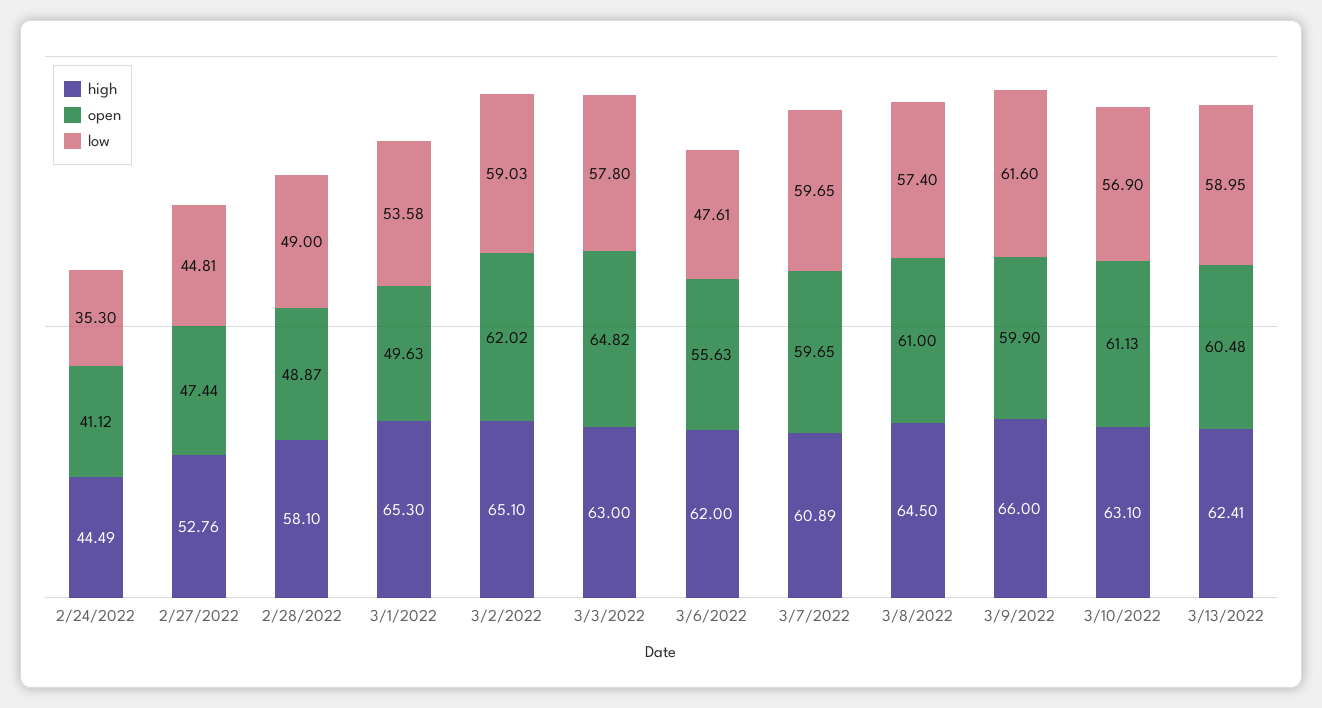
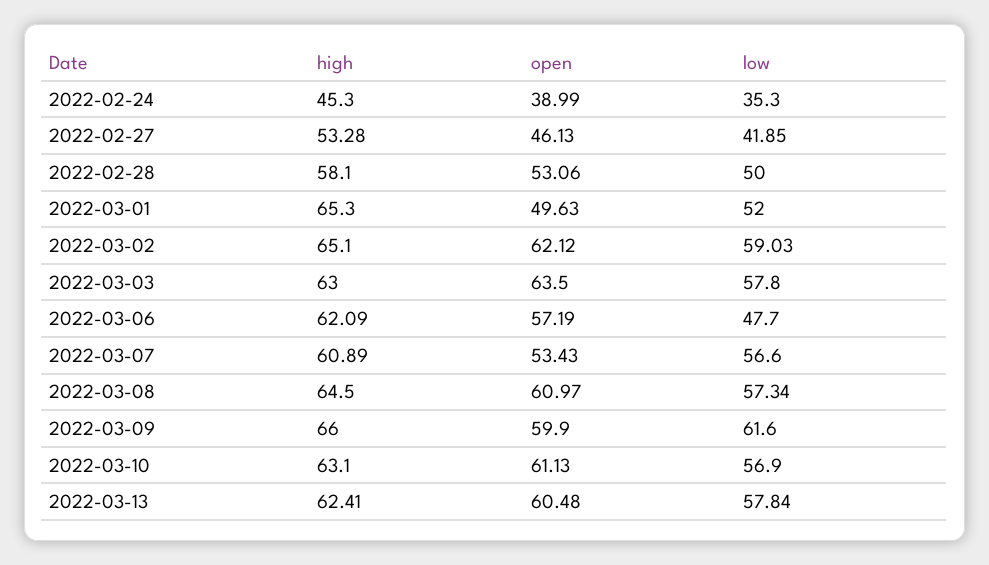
  {
    "high": {
-     "2/24/2022": 44.49,
+     "2/24/2022": 45.3,
-     "2/27/2022": 52.76,
+     "2/27/2022": 53.28,
      "2/28/2022": 58.1,
      "3/1/2022": 65.3,
      "3/2/2022": 65.1,
      "3/3/2022": 63,
-     "3/6/2022": 62,
+     "3/6/2022": 62.09,
      "3/7/2022": 60.89,
      "3/8/2022": 64.5,
      "3/9/2022": 66,
      "3/10/2022": 63.1,
      "3/13/2022": 62.41
    },
    "open": {
-     "2/24/2022": 41.12,
+     "2/24/2022": 38.99,
-     "2/27/2022": 47.44,
+     "2/27/2022": 46.13,
-     "2/28/2022": 48.87,
+     "2/28/2022": 53.06,
      "3/1/2022": 49.63,
-     "3/2/2022": 62.02,
+     "3/2/2022": 62.12,
-     "3/3/2022": 64.82,
+     "3/3/2022": 63.5,
-     "3/6/2022": 55.63,
+     "3/6/2022": 57.19,
-     "3/7/2022": 59.65,
+     "3/7/2022": 53.43,
-     "3/8/2022": 61,
+     "3/8/2022": 60.97,
      "3/9/2022": 59.9,
      "3/10/2022": 61.13,
      "3/13/2022": 60.48
    },
    "low": {
      "2/24/2022": 35.3,
-     "2/27/2022": 44.81,
+     "2/27/2022": 41.85,
-     "2/28/2022": 49,
+     "2/28/2022": 50,
-     "3/1/2022": 53.58,
+     "3/1/2022": 52,
      "3/2/2022": 59.03,
      "3/3/2022": 57.8,
-     "3/6/2022": 47.61,
+     "3/6/2022": 47.7,
-     "3/7/2022": 59.65,
+     "3/7/2022": 56.6,
-     "3/8/2022": 57.4,
+     "3/8/2022": 57.34,
      "3/9/2022": 61.6,
      "3/10/2022": 56.9,
-     "3/13/2022": 58.95
+     "3/13/2022": 57.84
    }
  }

